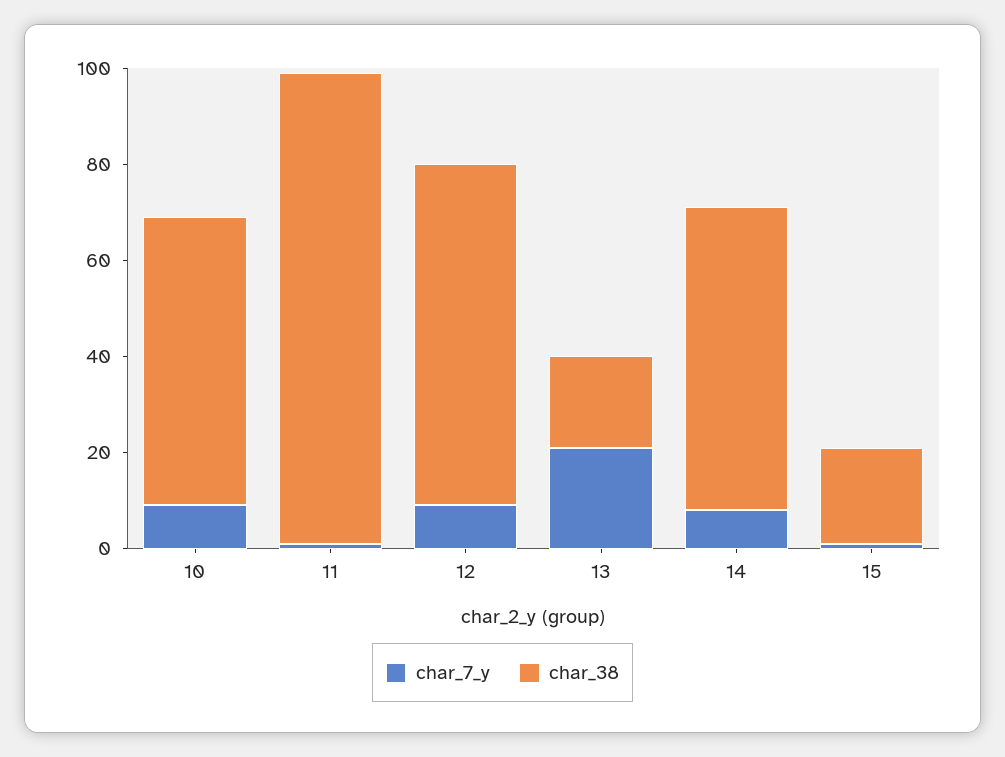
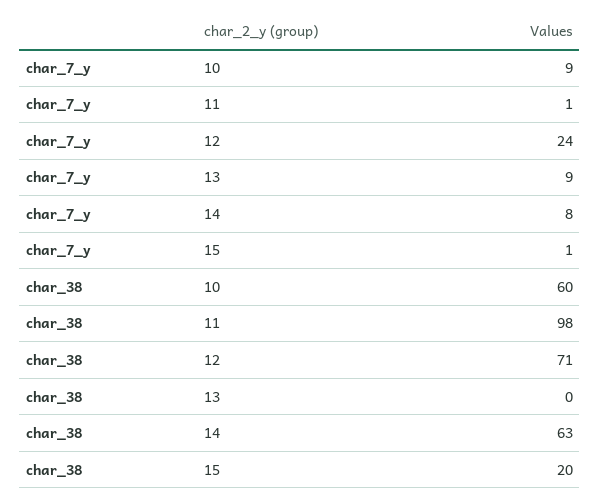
  {
    "char_7_y": {
      "10": 9,
      "11": 1,
-     "12": 10,
+     "12": 24,
-     "13": 20,
+     "13": 9,
      "14": 8,
      "15": 1
    },
    "char_38": {
      "10": 60,
      "11": 98,
      "12": 71,
-     "13": 20,
+     "13": 0,
      "14": 63,
      "15": 20
    }
  }

